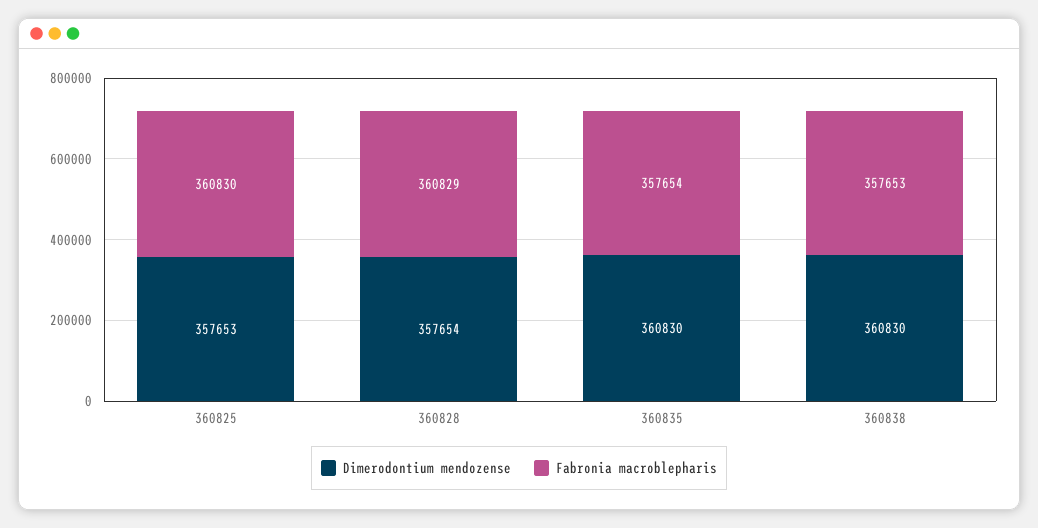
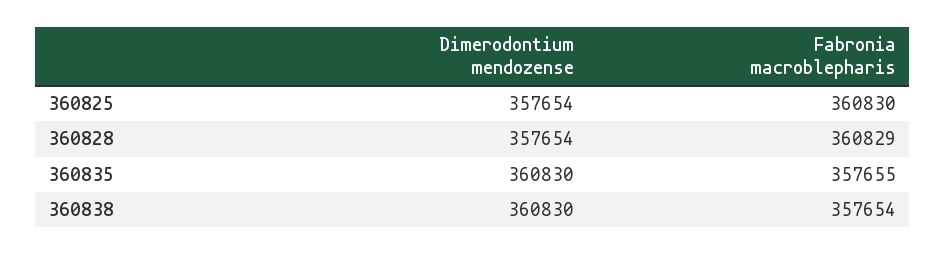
  {
    "Dimerodontium mendozense": {
-     "360825": 357653,
+     "360825": 357654,
      "360828": 357654,
      "360835": 360830,
      "360838": 360830
    },
    "Fabronia macroblepharis": {
      "360825": 360830,
      "360828": 360829,
-     "360835": 357654,
+     "360835": 357655,
-     "360838": 357653
+     "360838": 357654
    }
  }

